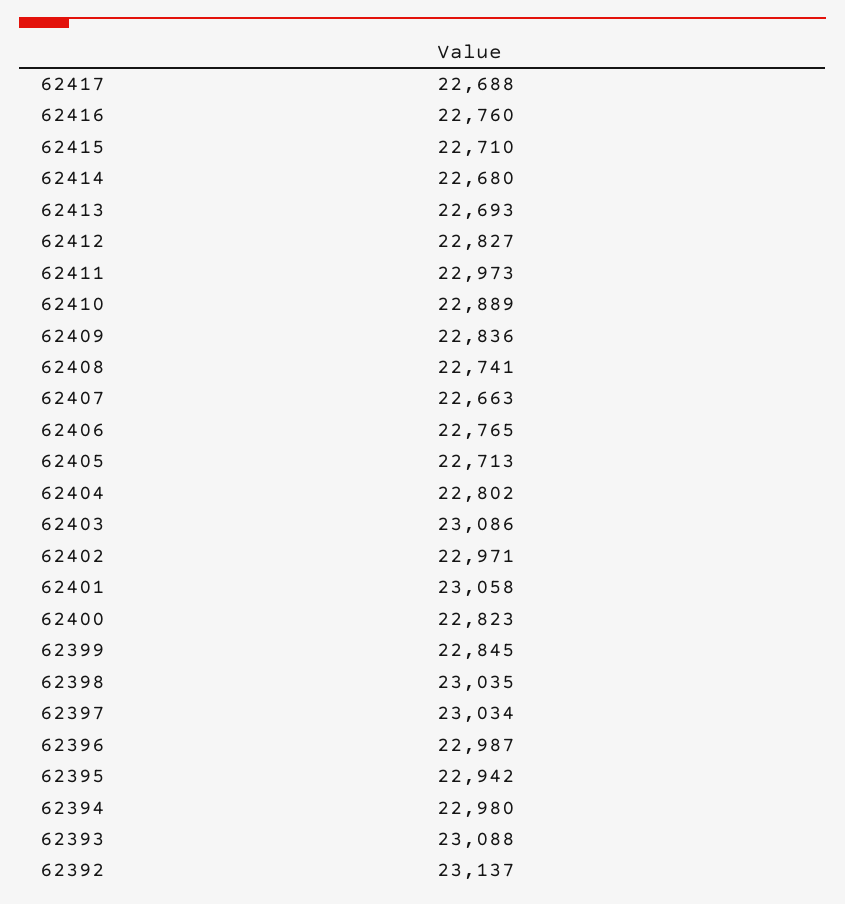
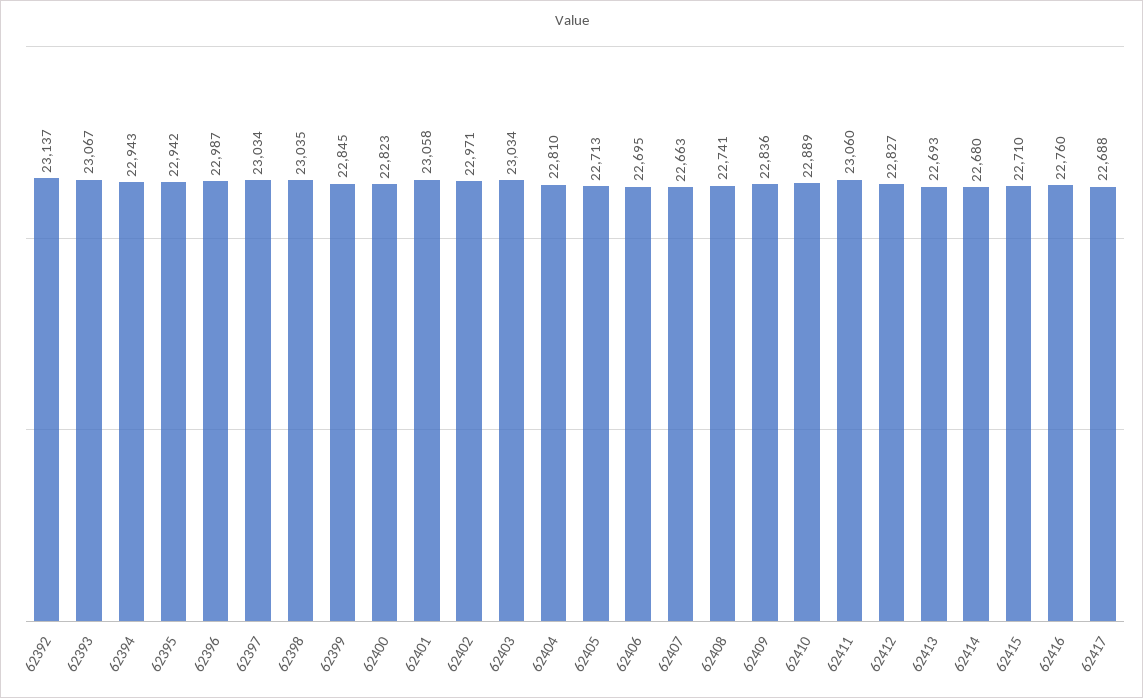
  {
    "62417": 22688,
    "62416": 22760,
    "62415": 22710,
    "62414": 22680,
    "62413": 22693,
    "62412": 22827,
-   "62411": 22973,
+   "62411": 23060,
    "62410": 22889,
    "62409": 22836,
    "62408": 22741,
    "62407": 22663,
-   "62406": 22765,
+   "62406": 22695,
    "62405": 22713,
-   "62404": 22802,
+   "62404": 22810,
-   "62403": 23086,
+   "62403": 23034,
    "62402": 22971,
    "62401": 23058,
    "62400": 22823,
    "62399": 22845,
    "62398": 23035,
    "62397": 23034,
    "62396": 22987,
    "62395": 22942,
-   "62394": 22980,
+   "62394": 22943,
-   "62393": 23088,
+   "62393": 23067,
    "62392": 23137
  }

